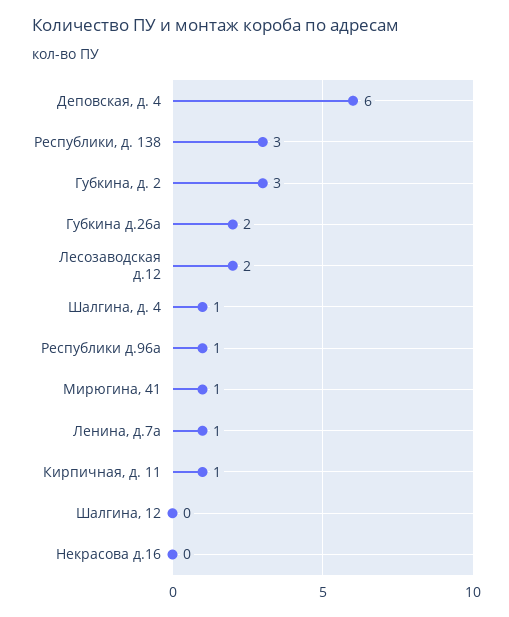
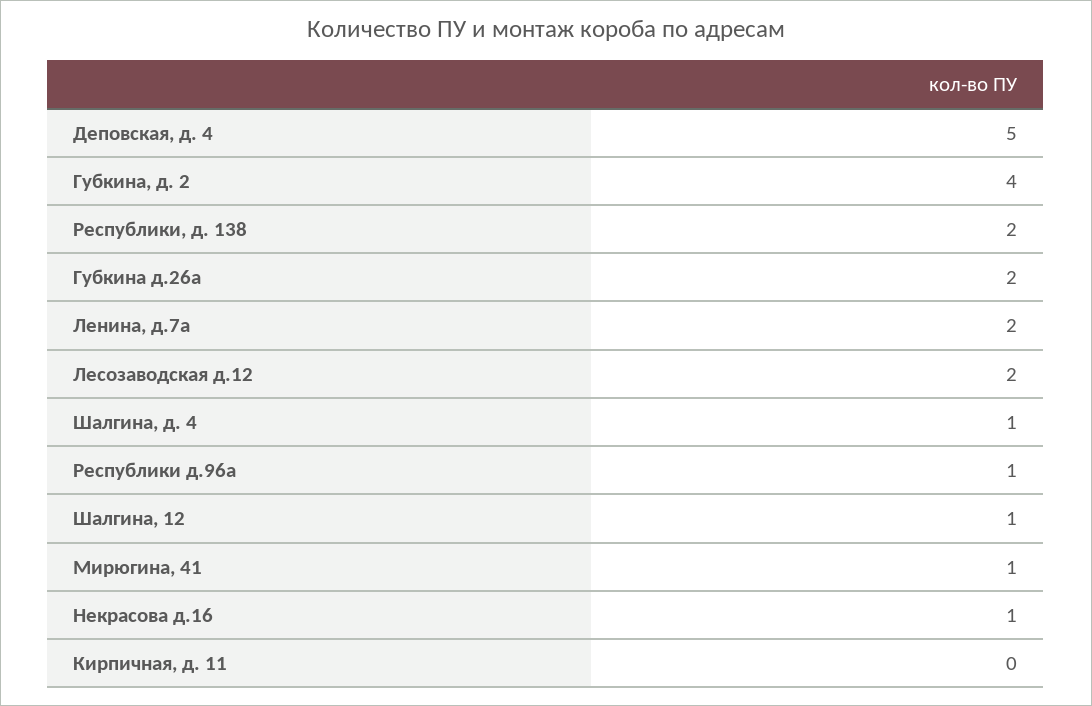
  {
-   "Деповская, д. 4": 6,
+   "Деповская, д. 4": 5,
-   "Республики, д. 138": 3,
+   "Республики, д. 138": 2,
-   "Губкина, д. 2": 3,
+   "Губкина, д. 2": 4,
    "Губкина д.26а": 2,
    "Лесозаводская д.12": 2,
    "Шалгина, д. 4": 1,
    "Республики д.96а": 1,
    "Мирюгина, 41": 1,
-   "Ленина, д.7а": 1,
+   "Ленина, д.7а": 2,
-   "Кирпичная, д. 11": 1,
+   "Кирпичная, д. 11": 0,
-   "Шалгина, 12": 0,
+   "Шалгина, 12": 1,
-   "Некрасова д.16": 0
+   "Некрасова д.16": 1
  }

